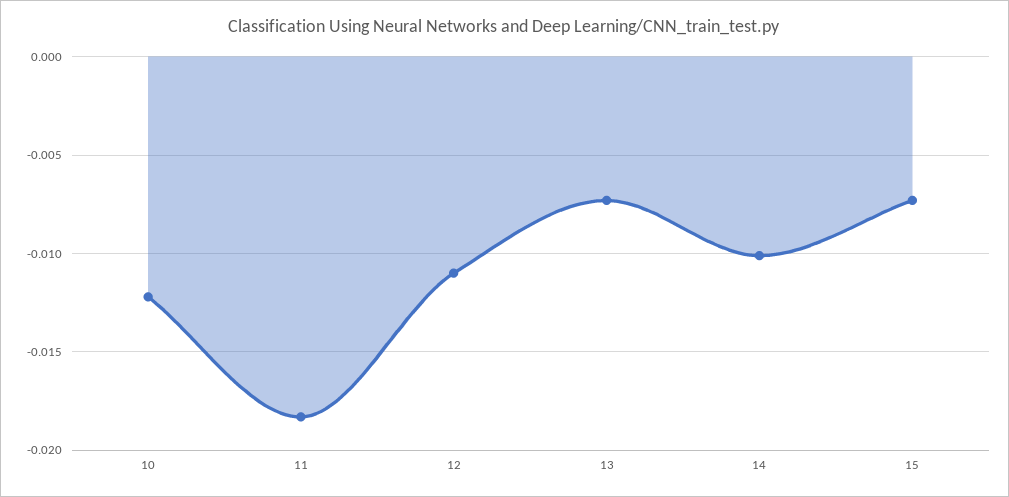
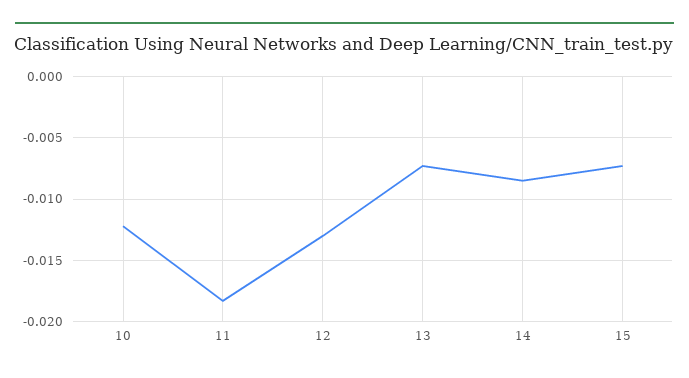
  {
    "10": -0.012,
    "11": -0.0185,
-   "12": -0.011,
+   "12": -0.013,
    "13": -0.0075,
-   "14": -0.01,
+   "14": -0.0085,
    "15": -0.0075
  }

